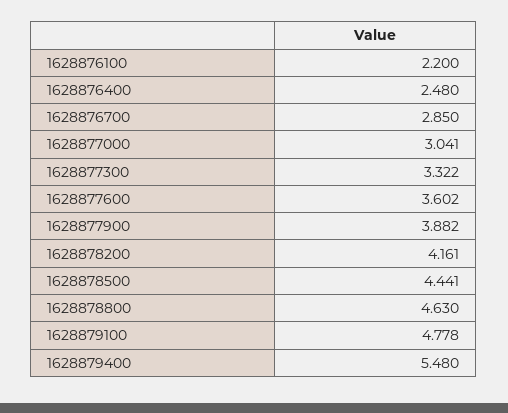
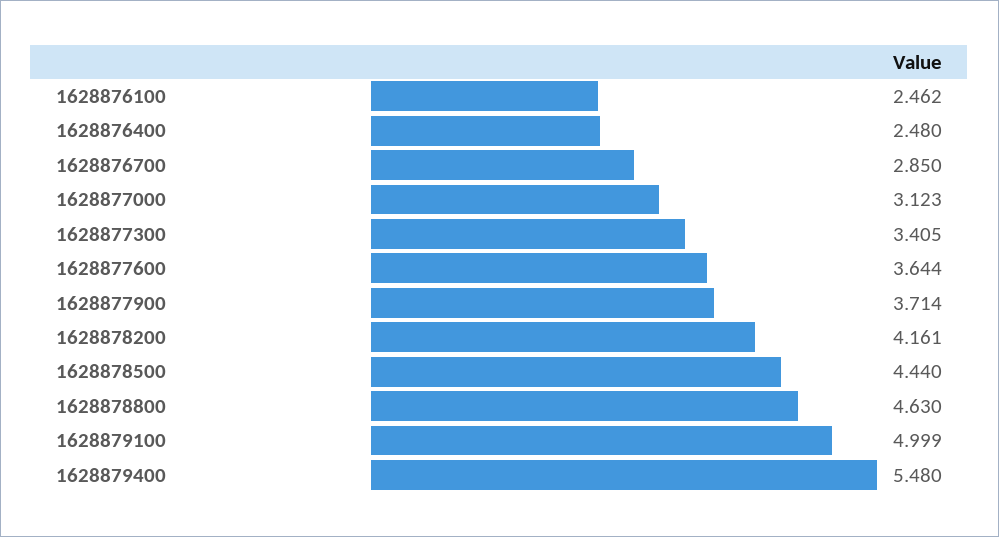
  {
-   "1628876100": 2.2,
+   "1628876100": 2.462,
    "1628876400": 2.48,
    "1628876700": 2.85,
-   "1628877000": 3.041,
+   "1628877000": 3.123,
-   "1628877300": 3.322,
+   "1628877300": 3.405,
-   "1628877600": 3.602,
+   "1628877600": 3.644,
-   "1628877900": 3.882,
+   "1628877900": 3.714,
    "1628878200": 4.161,
-   "1628878500": 4.441,
+   "1628878500": 4.44,
    "1628878800": 4.63,
-   "1628879100": 4.778,
+   "1628879100": 4.999,
    "1628879400": 5.48
  }

